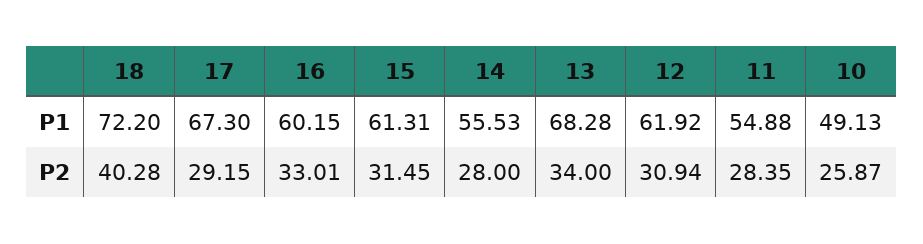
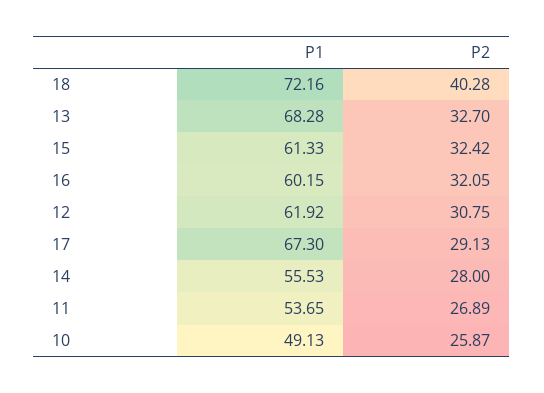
  {
    "18": {
-     "P1": 72.2,
+     "P1": 72.16,
      "P2": 40.28
    },
    "17": {
      "P1": 67.3,
-     "P2": 29.15
+     "P2": 29.13
    },
    "16": {
      "P1": 60.15,
-     "P2": 33.01
+     "P2": 32.05
    },
    "15": {
-     "P1": 61.31,
+     "P1": 61.33,
-     "P2": 31.45
+     "P2": 32.42
    },
    "14": {
      "P1": 55.53,
      "P2": 28
    },
    "13": {
      "P1": 68.28,
-     "P2": 34
+     "P2": 32.7
    },
    "12": {
      "P1": 61.92,
-     "P2": 30.94
+     "P2": 30.75
    },
    "11": {
-     "P1": 54.88,
+     "P1": 53.65,
-     "P2": 28.35
+     "P2": 26.89
    },
    "10": {
      "P1": 49.13,
      "P2": 25.87
    }
  }

